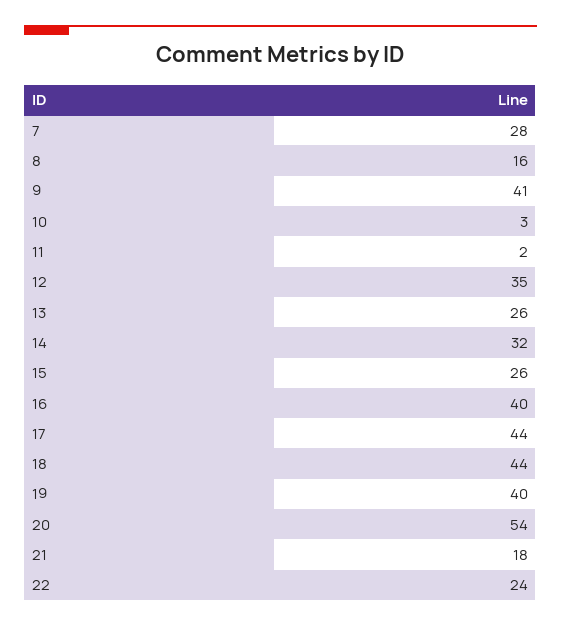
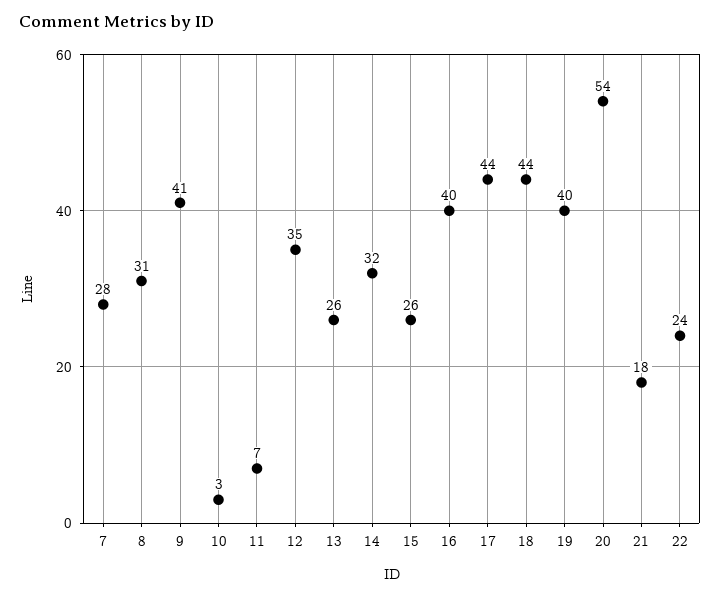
  {
    "7": 28,
-   "8": 16,
+   "8": 31,
    "9": 41,
    "10": 3,
-   "11": 2,
+   "11": 7,
    "12": 35,
    "13": 26,
    "14": 32,
    "15": 26,
    "16": 40,
    "17": 44,
    "18": 44,
    "19": 40,
    "20": 54,
    "21": 18,
    "22": 24
  }

